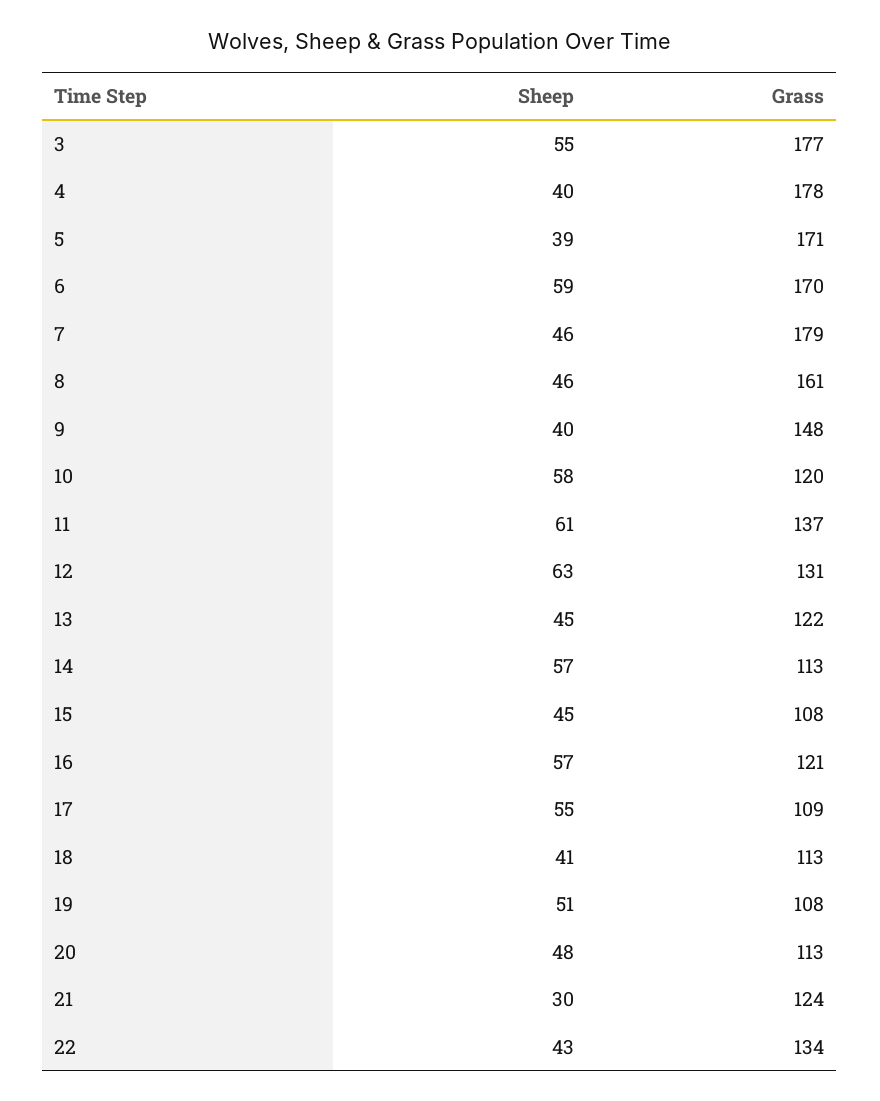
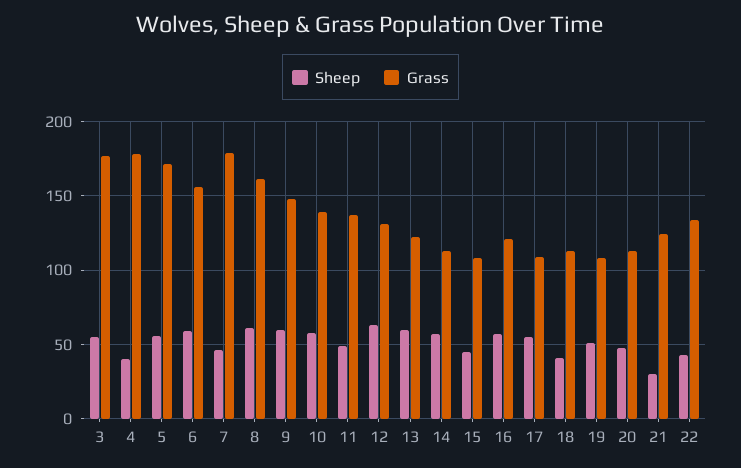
  {
    "Sheep": {
      "3": 55,
      "4": 40,
-     "5": 39,
+     "5": 55,
      "6": 59,
      "7": 46,
-     "8": 46,
+     "8": 60,
-     "9": 40,
+     "9": 60,
      "10": 58,
-     "11": 61,
+     "11": 50,
      "12": 63,
-     "13": 45,
+     "13": 60,
      "14": 57,
      "15": 45,
      "16": 57,
      "17": 55,
      "18": 41,
      "19": 51,
      "20": 48,
      "21": 30,
      "22": 43
    },
    "Grass": {
      "3": 177,
      "4": 178,
      "5": 171,
-     "6": 170,
+     "6": 155,
      "7": 179,
      "8": 161,
      "9": 148,
-     "10": 120,
+     "10": 140,
      "11": 137,
      "12": 131,
      "13": 122,
      "14": 113,
      "15": 108,
      "16": 121,
      "17": 109,
      "18": 113,
      "19": 108,
      "20": 113,
      "21": 124,
      "22": 134
    }
  }

